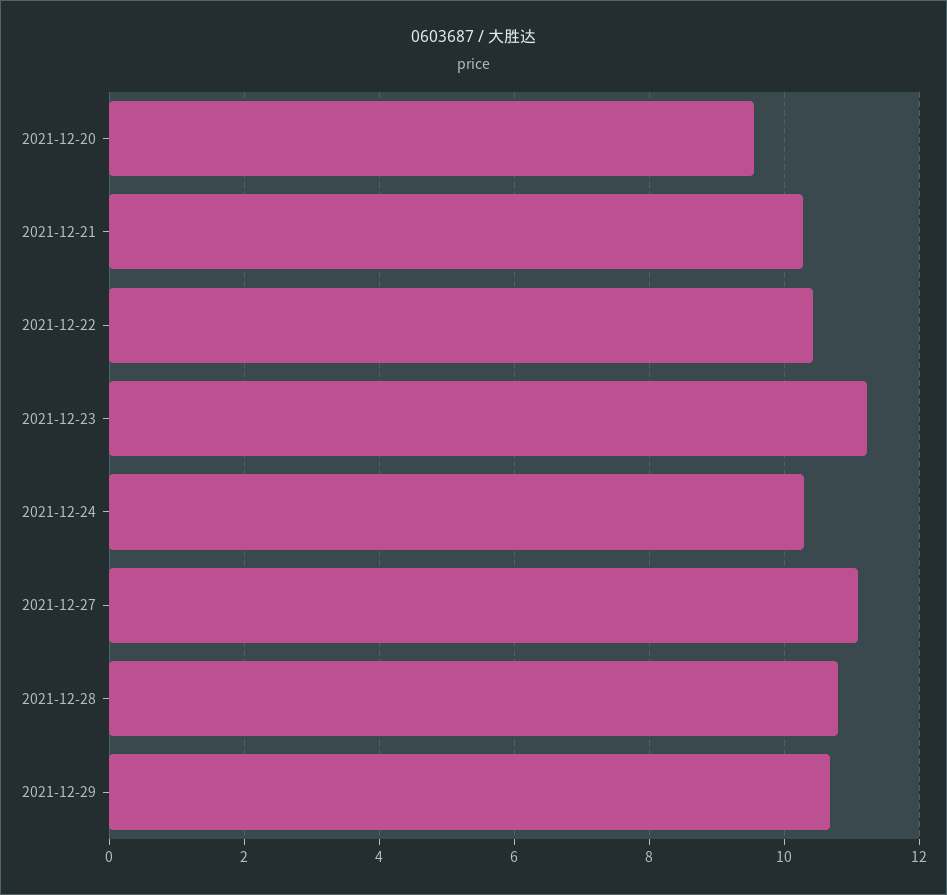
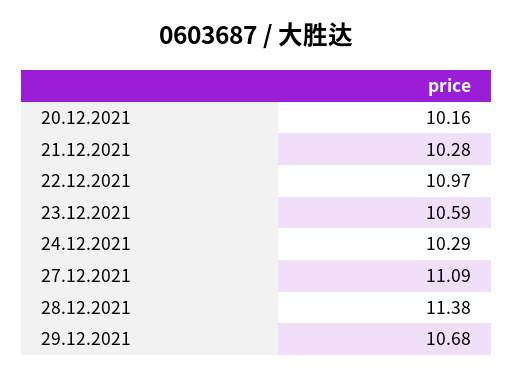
  {
-   "2021-12-20": 9.6,
+   "2021-12-20": 10.16,
    "2021-12-21": 10.28,
-   "2021-12-22": 10.4,
+   "2021-12-22": 10.97,
-   "2021-12-23": 11.2,
+   "2021-12-23": 10.59,
    "2021-12-24": 10.29,
    "2021-12-27": 11.09,
-   "2021-12-28": 10.8,
+   "2021-12-28": 11.38,
    "2021-12-29": 10.68
  }

